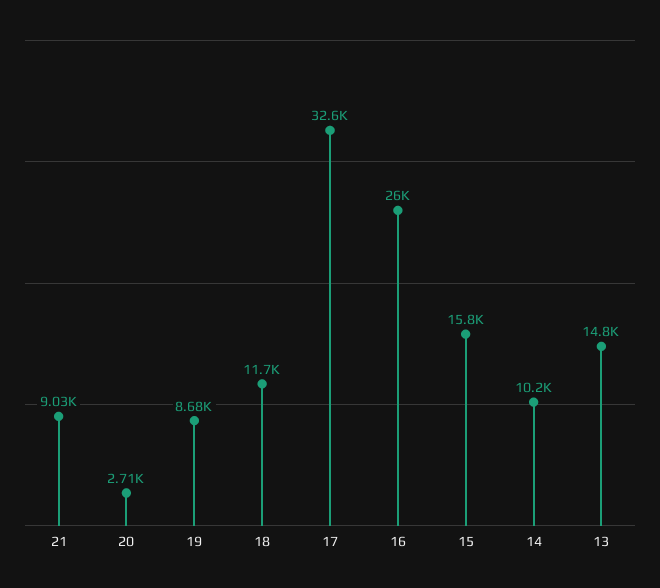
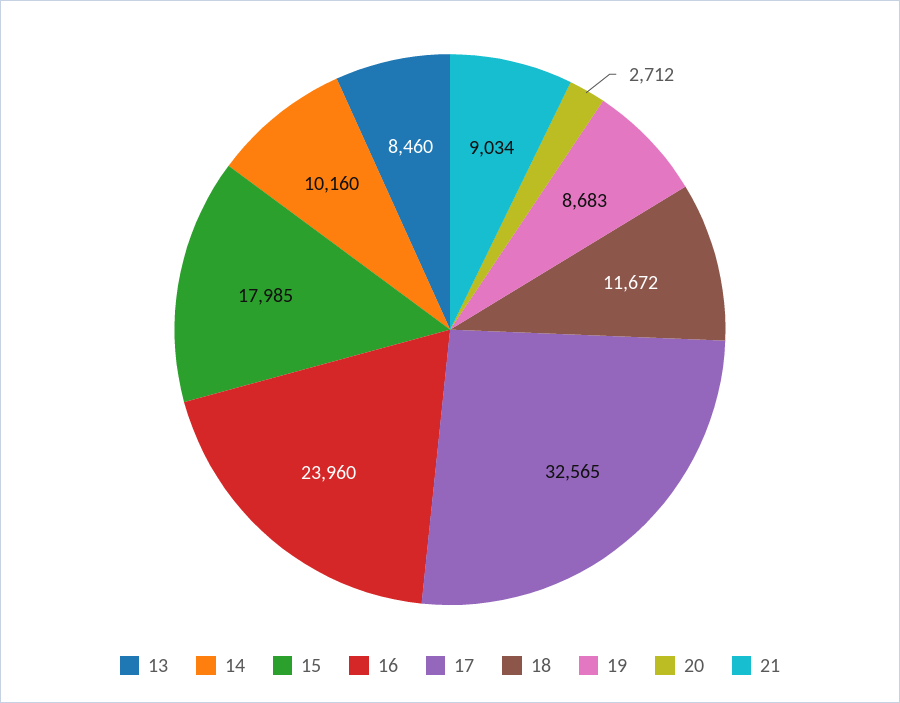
  {
    "21": 9034,
    "20": 2712,
    "19": 8683,
    "18": 11672,
    "17": 32565,
-   "16": 26000,
+   "16": 23960,
-   "15": 15800,
+   "15": 17985,
    "14": 10160,
-   "13": 14800
+   "13": 8460
  }

